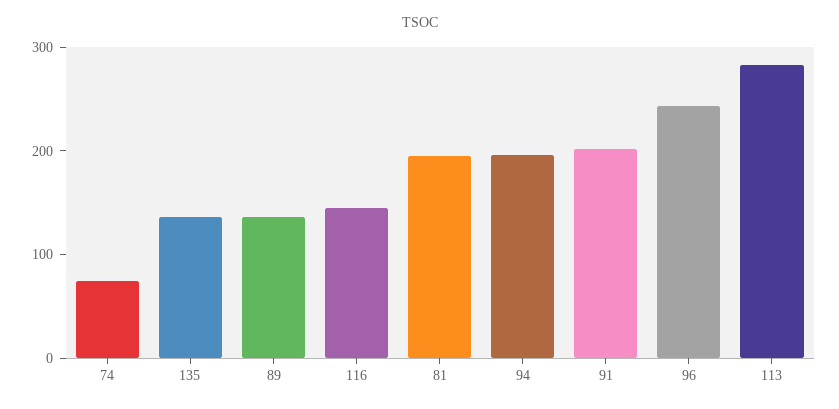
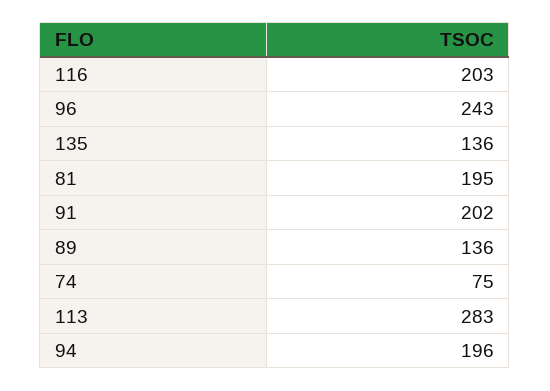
  {
    "74": 75,
    "135": 136,
    "89": 136,
-   "116": 140,
+   "116": 203,
    "81": 195,
    "94": 196,
    "91": 202,
    "96": 243,
    "113": 283
  }

